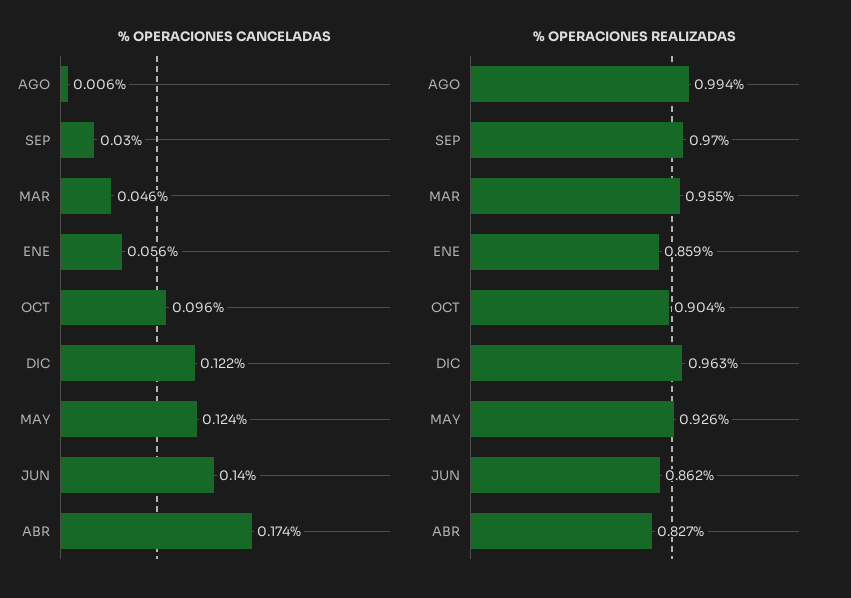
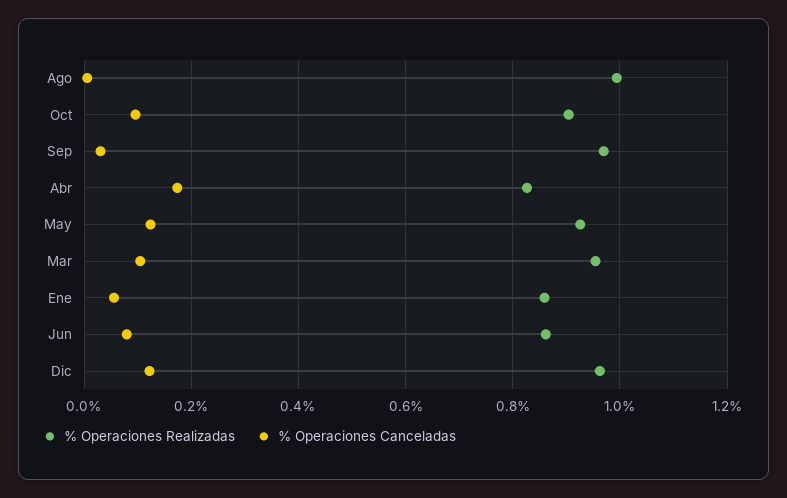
  {
    "% OPERACIONES CANCELADAS": {
      "AGO": 0.006,
      "SEP": 0.03,
-     "MAR": 0.046,
+     "MAR": 0.1,
      "ENE": 0.056,
      "OCT": 0.096,
      "DIC": 0.122,
      "MAY": 0.124,
-     "JUN": 0.14,
+     "JUN": 0.08,
      "ABR": 0.174
    },
    "% OPERACIONES REALIZADAS": {
      "AGO": 0.994,
      "SEP": 0.97,
      "MAR": 0.955,
      "ENE": 0.859,
      "OCT": 0.904,
      "DIC": 0.963,
      "MAY": 0.926,
      "JUN": 0.862,
      "ABR": 0.827
    }
  }

